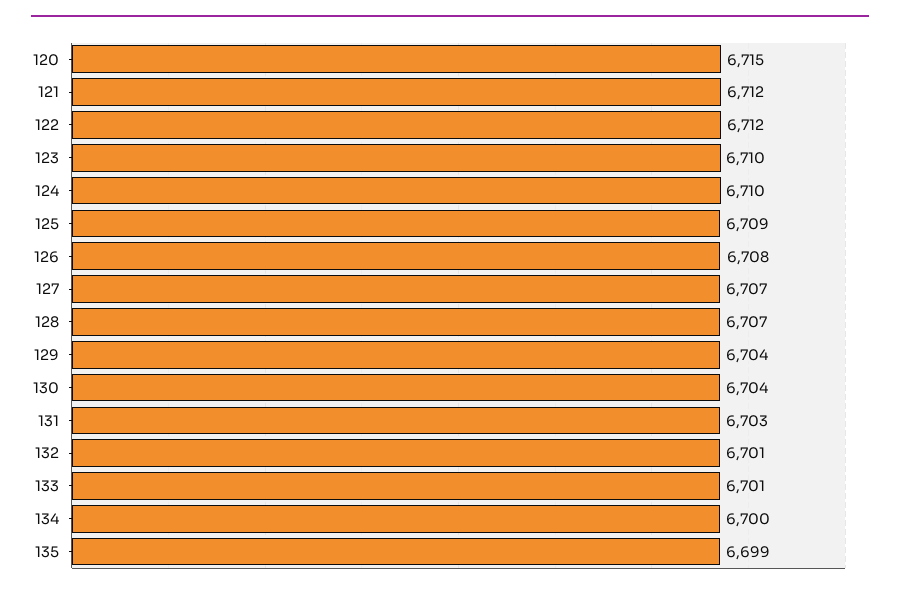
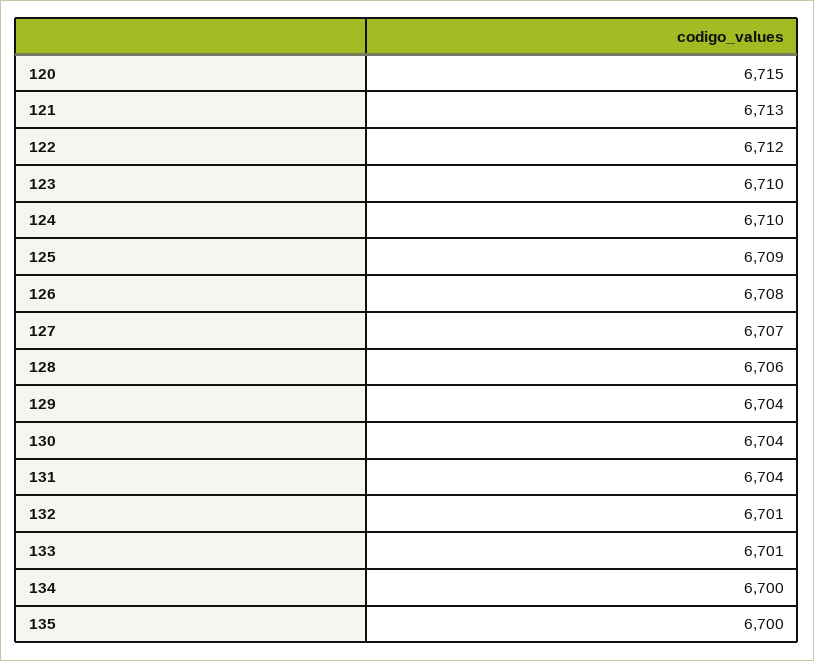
  {
    "120": 6715,
-   "121": 6712,
+   "121": 6713,
    "122": 6712,
    "123": 6710,
    "124": 6710,
    "125": 6709,
    "126": 6708,
    "127": 6707,
-   "128": 6707,
+   "128": 6706,
    "129": 6704,
    "130": 6704,
-   "131": 6703,
+   "131": 6704,
    "132": 6701,
    "133": 6701,
    "134": 6700,
-   "135": 6699
+   "135": 6700
  }

